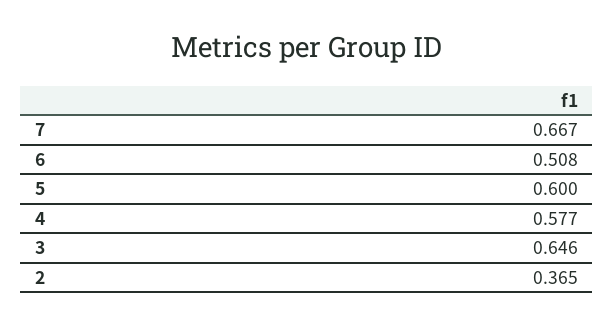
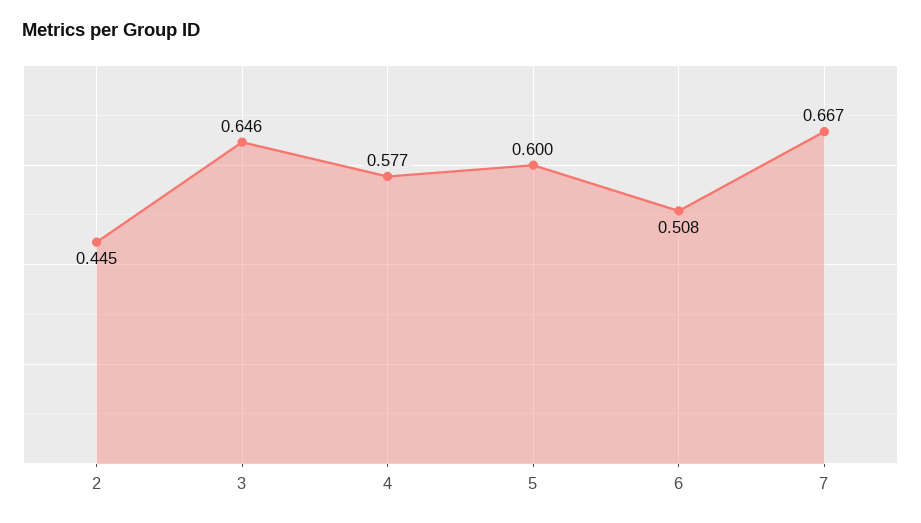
  {
    "7": 0.667,
    "6": 0.508,
    "5": 0.6,
    "4": 0.577,
    "3": 0.646,
-   "2": 0.365
+   "2": 0.445
  }

